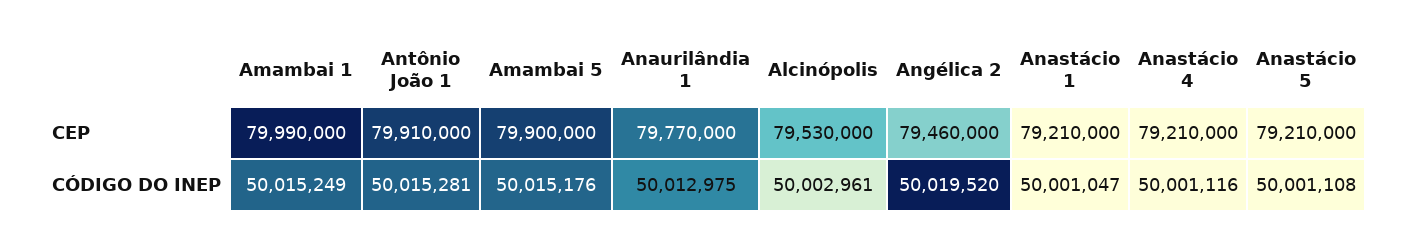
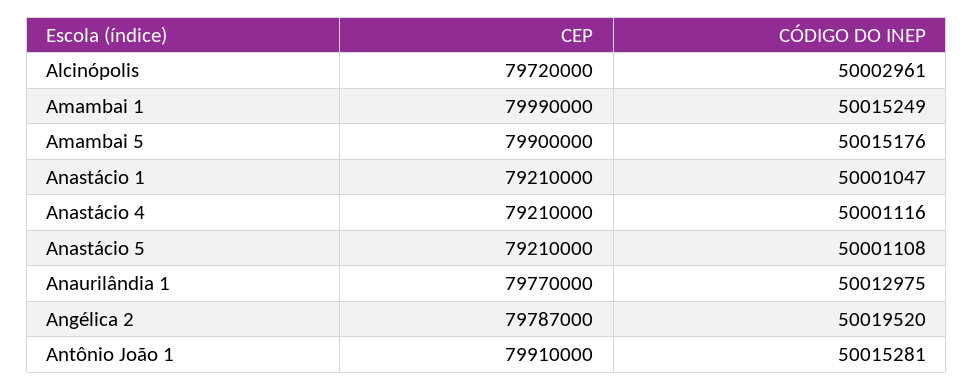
  {
    "Amambai 1": {
      "CEP": 79990000,
      "CÓDIGO DO INEP": 50015249
    },
    "Antônio João 1": {
      "CEP": 79910000,
      "CÓDIGO DO INEP": 50015281
    },
    "Amambai 5": {
      "CEP": 79900000,
      "CÓDIGO DO INEP": 50015176
    },
    "Anaurilândia 1": {
      "CEP": 79770000,
      "CÓDIGO DO INEP": 50012975
    },
    "Alcinópolis": {
-     "CEP": 79530000,
+     "CEP": 79720000,
      "CÓDIGO DO INEP": 50002961
    },
    "Angélica 2": {
-     "CEP": 79460000,
+     "CEP": 79787000,
      "CÓDIGO DO INEP": 50019520
    },
    "Anastácio 1": {
      "CEP": 79210000,
      "CÓDIGO DO INEP": 50001047
    },
    "Anastácio 4": {
      "CEP": 79210000,
      "CÓDIGO DO INEP": 50001116
    },
    "Anastácio 5": {
      "CEP": 79210000,
      "CÓDIGO DO INEP": 50001108
    }
  }

